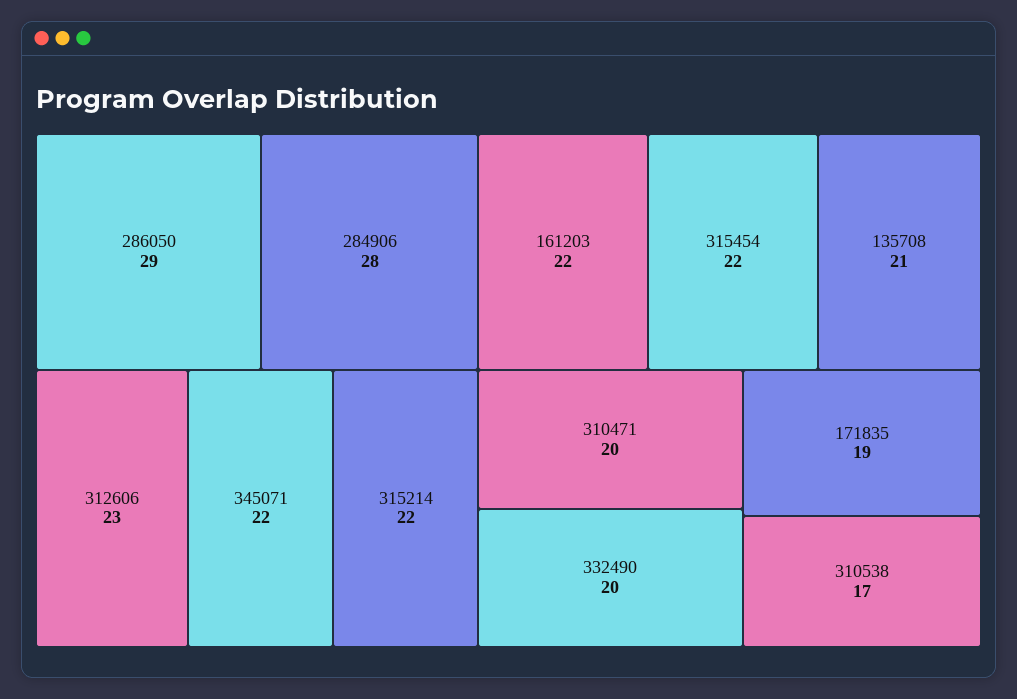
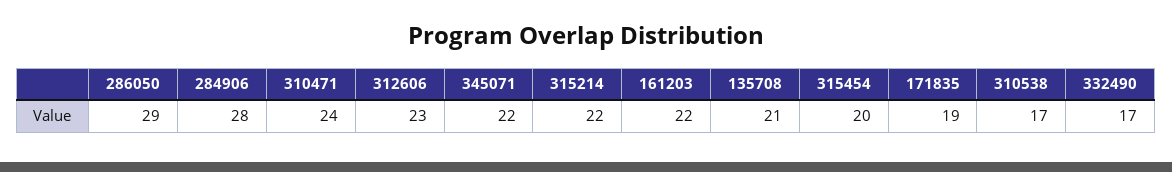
  {
    "286050": 29,
    "284906": 28,
    "312606": 23,
    "345071": 22,
    "315214": 22,
    "161203": 22,
-   "315454": 22,
+   "315454": 20,
    "135708": 21,
-   "310471": 20,
+   "310471": 24,
-   "332490": 20,
+   "332490": 17,
    "171835": 19,
    "310538": 17
  }

